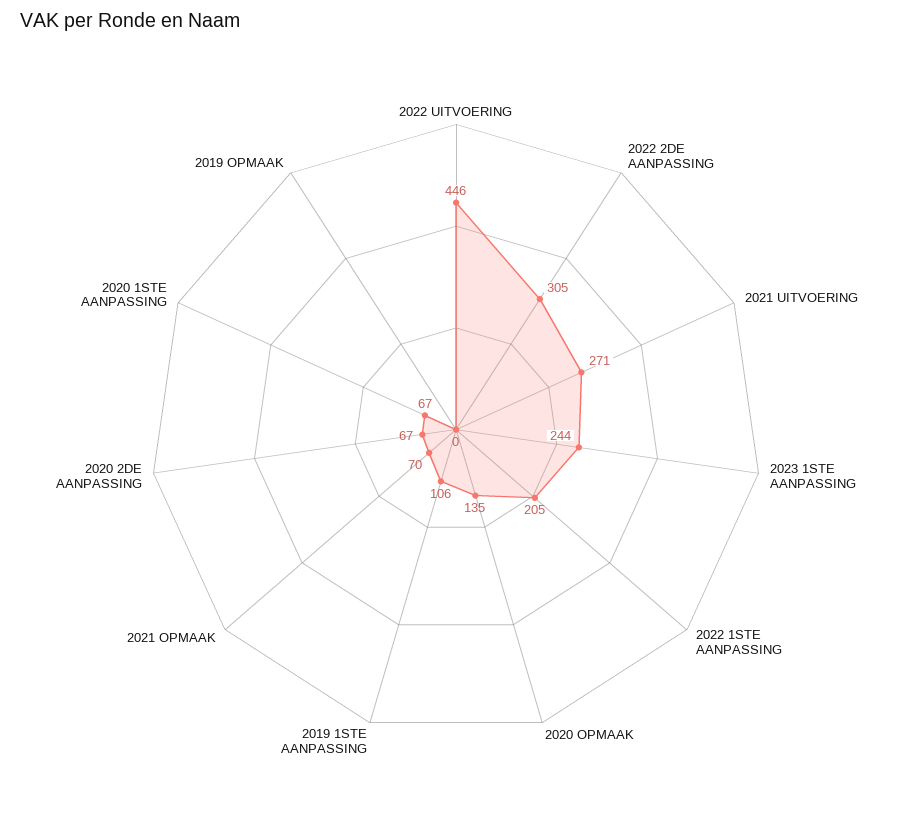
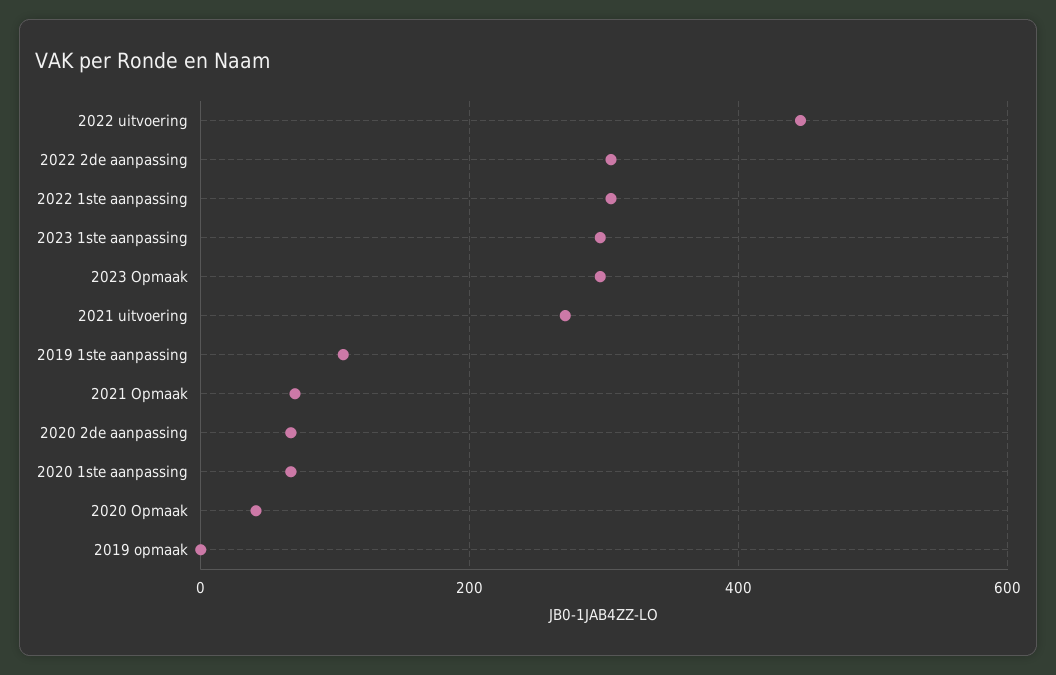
  {
    "2022 UITVOERING": 446,
    "2022 2DE AANPASSING": 305,
    "2021 UITVOERING": 271,
-   "2023 1STE AANPASSING": 244,
+   "2023 1STE AANPASSING": 300,
-   "2022 1STE AANPASSING": 205,
+   "2022 1STE AANPASSING": 300,
-   "2020 OPMAAK": 135,
+   "2020 OPMAAK": 40,
    "2019 1STE AANPASSING": 106,
    "2021 OPMAAK": 70,
    "2020 2DE AANPASSING": 67,
    "2020 1STE AANPASSING": 67,
-   "2019 OPMAAK": 0
+   "2019 OPMAAK": 0,
+   "2023 Opmaak": 300
  }

